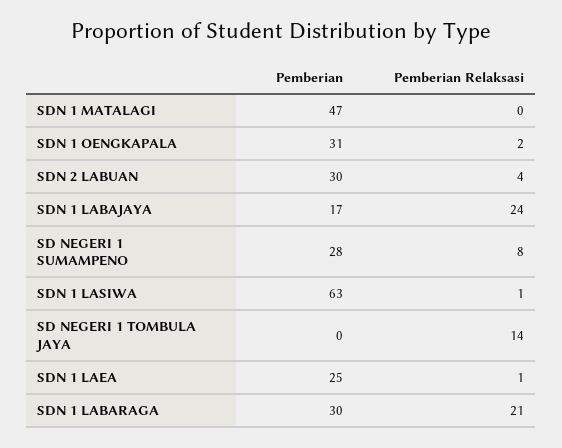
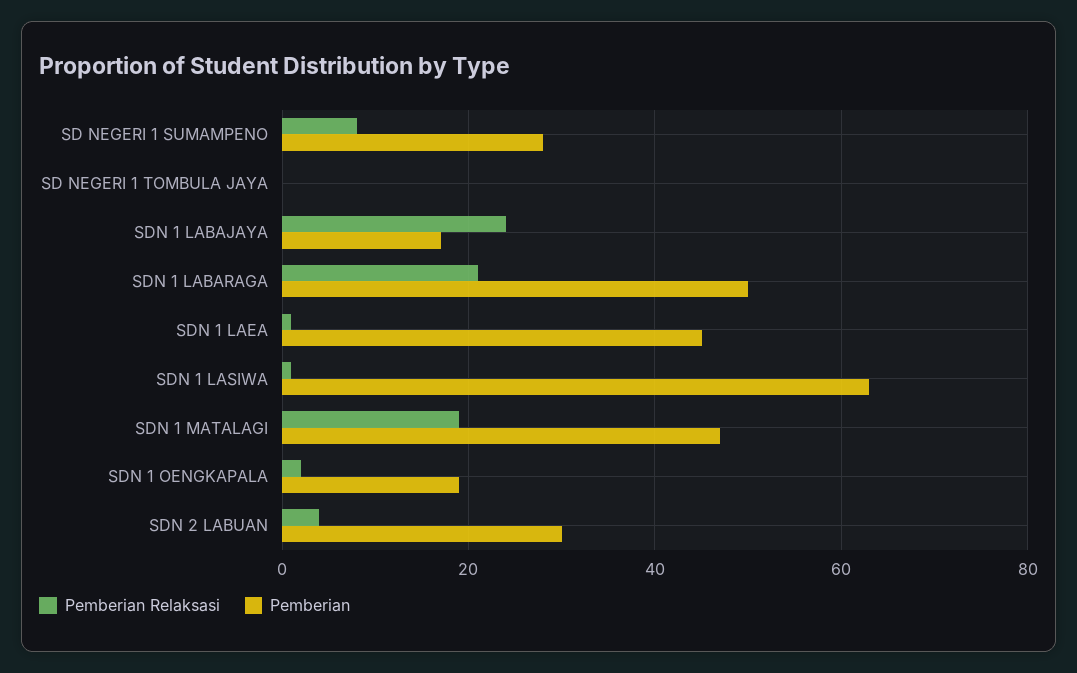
  {
    "Pemberian": {
      "SDN 1 MATALAGI": 47,
-     "SDN 1 OENGKAPALA": 31,
+     "SDN 1 OENGKAPALA": 20,
      "SDN 2 LABUAN": 30,
      "SDN 1 LABAJAYA": 17,
      "SD NEGERI 1 SUMAMPENO": 28,
      "SDN 1 LASIWA": 63,
      "SD NEGERI 1 TOMBULA JAYA": 0,
-     "SDN 1 LAEA": 25,
+     "SDN 1 LAEA": 45,
-     "SDN 1 LABARAGA": 30
+     "SDN 1 LABARAGA": 50
    },
    "Pemberian Relaksasi": {
-     "SDN 1 MATALAGI": 0,
+     "SDN 1 MATALAGI": 20,
      "SDN 1 OENGKAPALA": 2,
      "SDN 2 LABUAN": 4,
      "SDN 1 LABAJAYA": 24,
      "SD NEGERI 1 SUMAMPENO": 8,
      "SDN 1 LASIWA": 1,
-     "SD NEGERI 1 TOMBULA JAYA": 14,
+     "SD NEGERI 1 TOMBULA JAYA": 0,
      "SDN 1 LAEA": 1,
      "SDN 1 LABARAGA": 21
    }
  }

